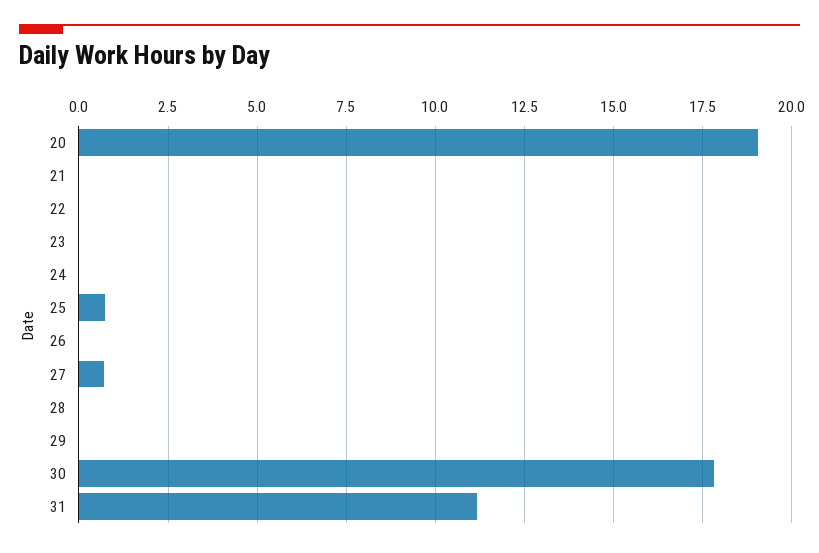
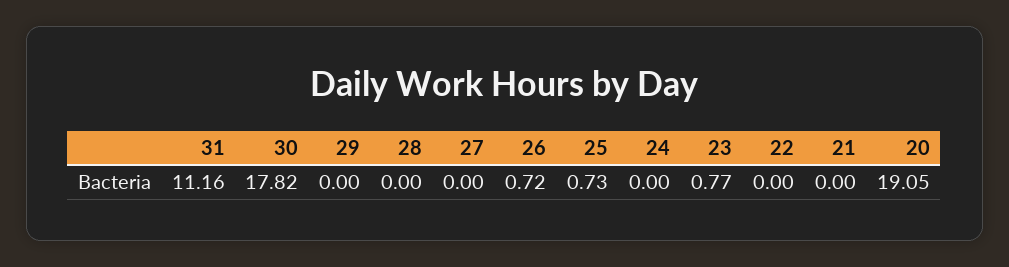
  {
    "20": 19.05,
    "21": 0,
    "22": 0,
-   "23": 0,
+   "23": 0.77,
    "24": 0,
    "25": 0.73,
-   "26": 0,
+   "26": 0.72,
-   "27": 0.75,
+   "27": 0,
    "28": 0,
    "29": 0,
    "30": 17.82,
    "31": 11.16
  }

